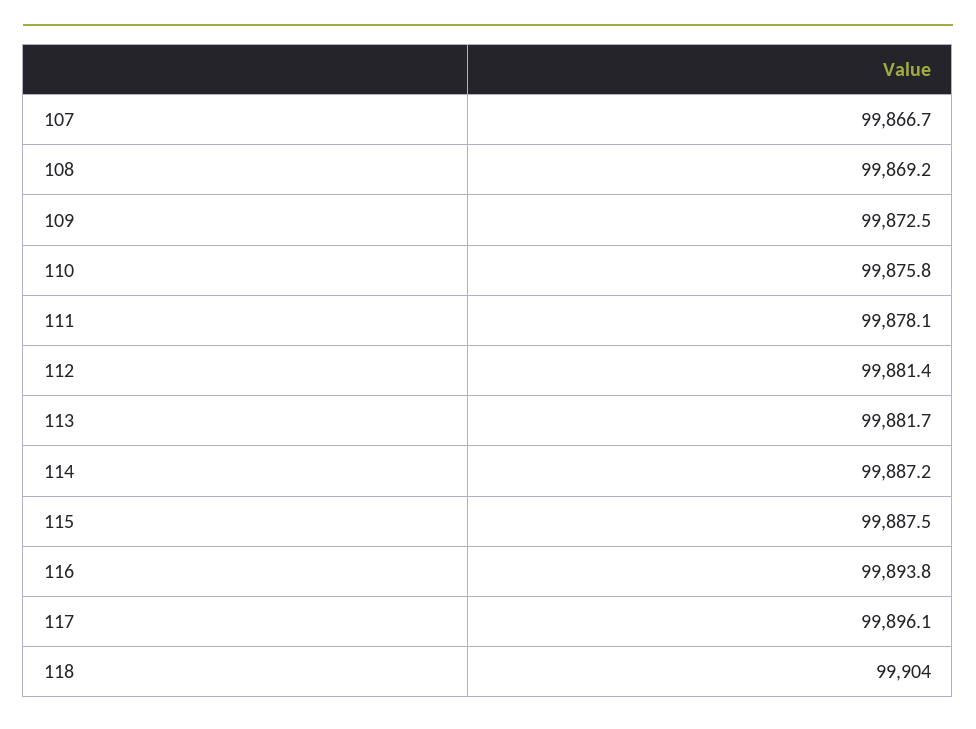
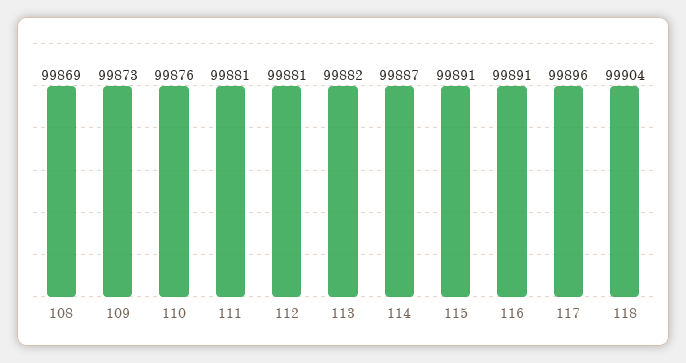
  {
-   "107": 99866.7,
    "108": 99869.2,
    "109": 99872.5,
    "110": 99875.8,
-   "111": 99878.1,
+   "111": 99881,
    "112": 99881.4,
    "113": 99881.7,
    "114": 99887.2,
-   "115": 99887.5,
+   "115": 99891,
-   "116": 99893.8,
+   "116": 99891,
    "117": 99896.1,
    "118": 99904
  }

